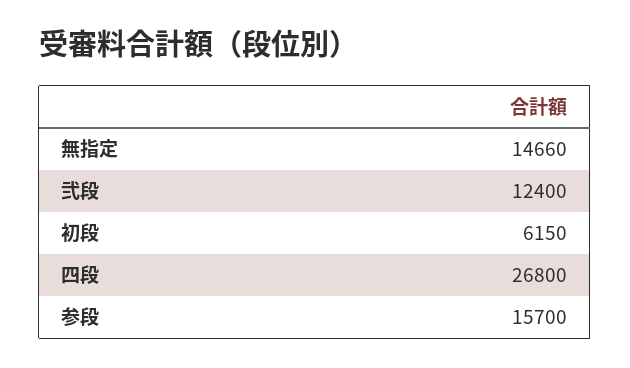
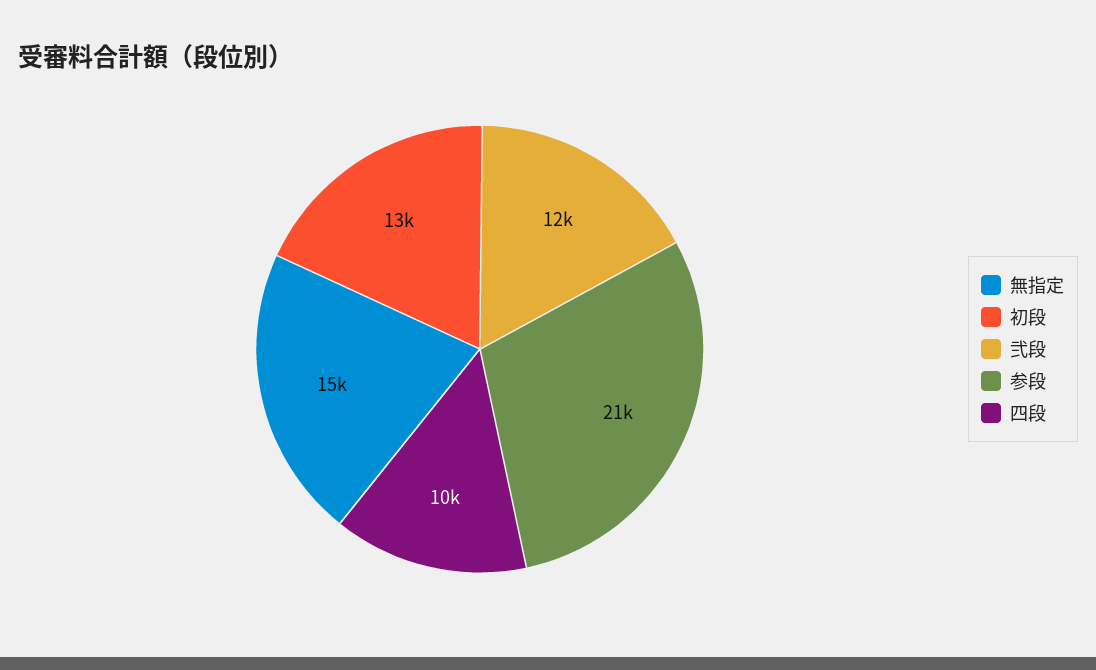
  {
    "無指定": 14660,
    "弐段": 12400,
-   "初段": 6150,
+   "初段": 13000,
-   "四段": 26800,
+   "四段": 10000,
-   "参段": 15700
+   "参段": 21000
  }

